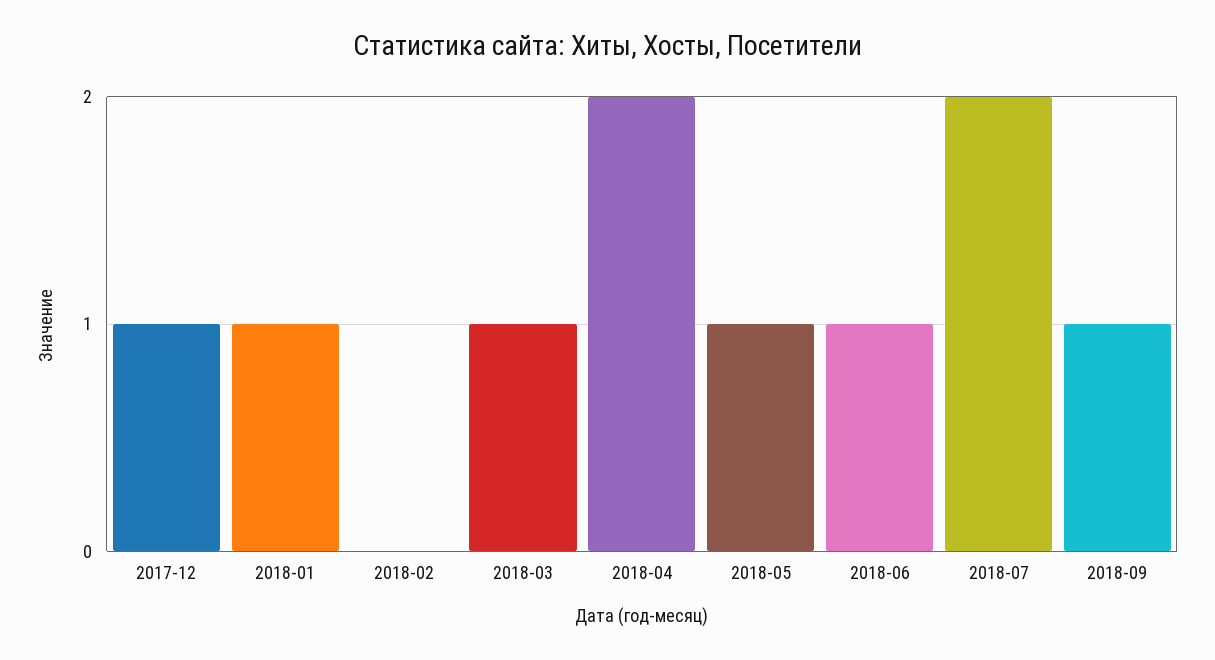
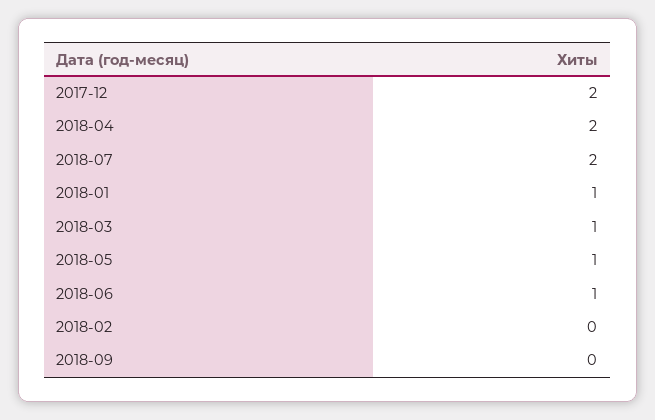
  {
-   "2017-12": 1,
+   "2017-12": 2,
    "2018-01": 1,
    "2018-02": 0,
    "2018-03": 1,
    "2018-04": 2,
    "2018-05": 1,
    "2018-06": 1,
    "2018-07": 2,
-   "2018-09": 1
+   "2018-09": 0
  }

